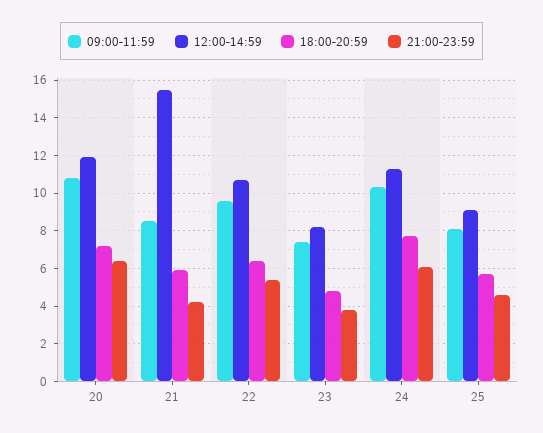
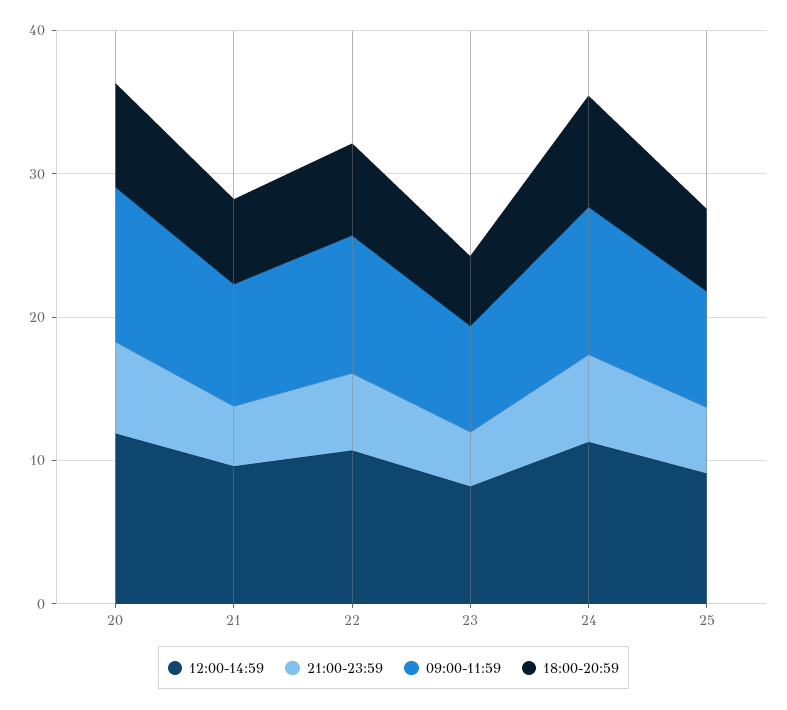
  {
    "09:00-11:59": {
      "20": 11,
      "21": 8.5,
      "22": 9.5,
      "23": 7.5,
      "24": 10.5,
      "25": 8
    },
    "12:00-14:59": {
      "20": 12,
-     "21": 15.5,
+     "21": 10,
      "22": 10.5,
      "23": 8,
      "24": 11.5,
      "25": 9
    },
    "18:00-20:59": {
      "20": 7,
      "21": 6,
      "22": 6.5,
      "23": 5,
      "24": 7.5,
      "25": 5.5
    },
    "21:00-23:59": {
      "20": 6.5,
      "21": 4,
      "22": 5.5,
      "23": 4,
      "24": 6,
      "25": 4.5
    }
  }

